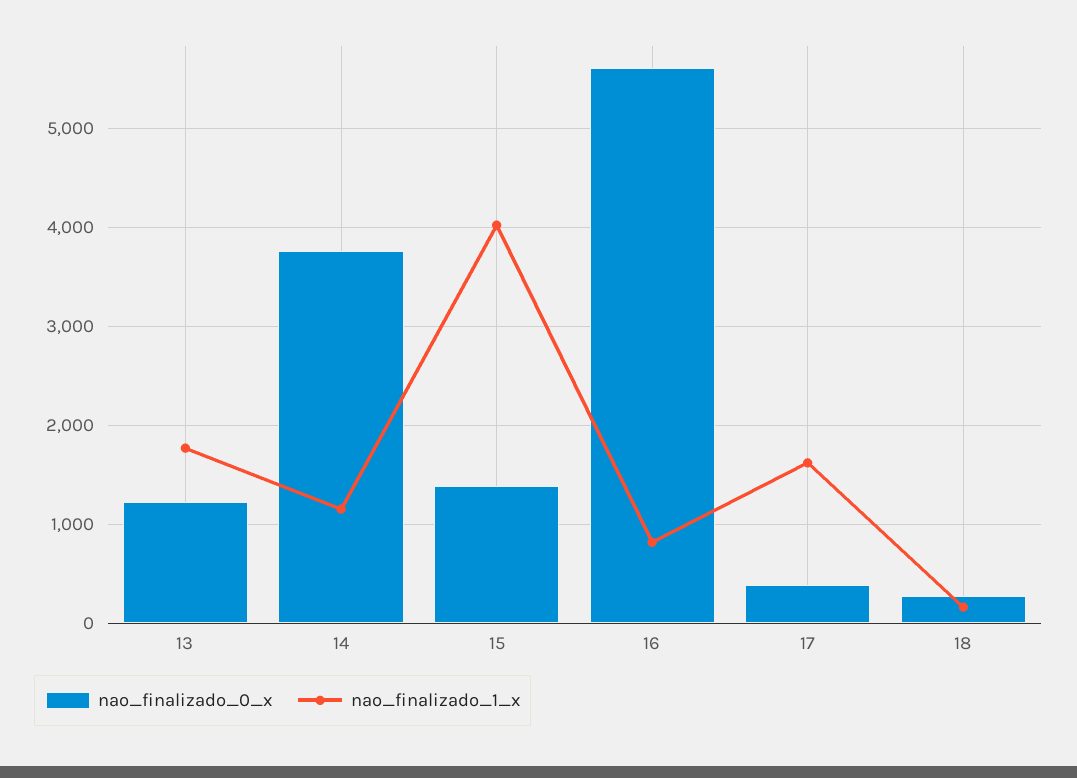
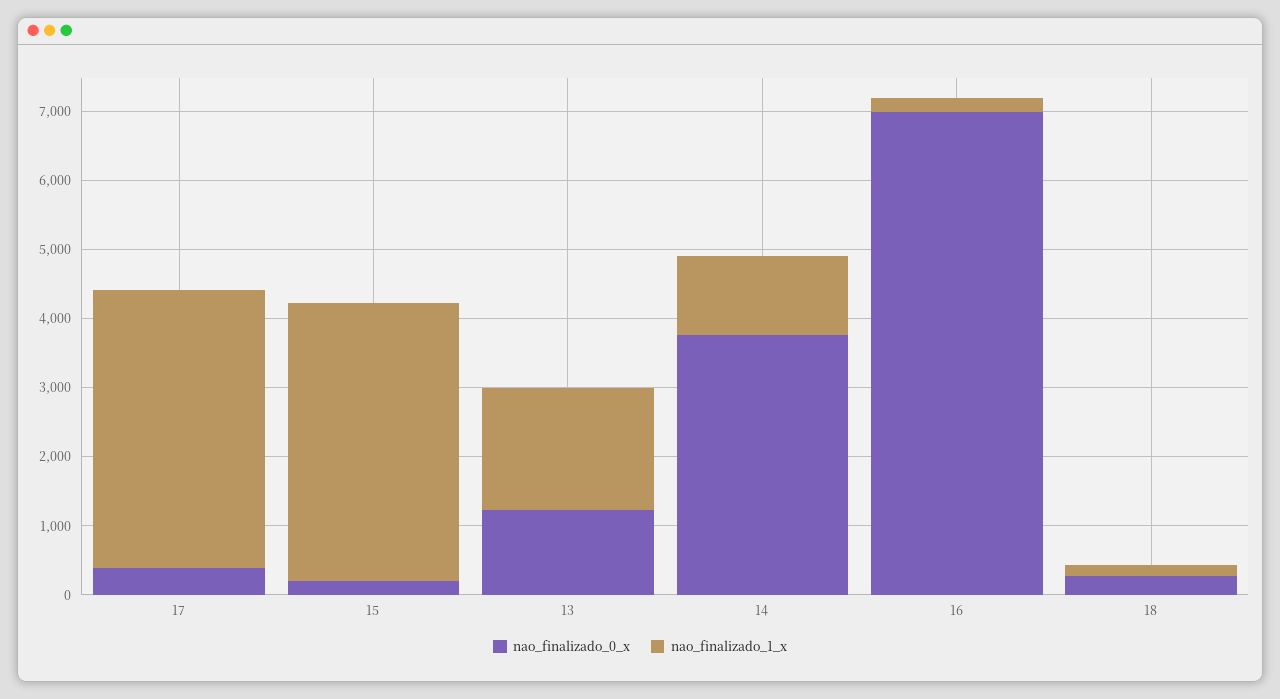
  {
    "nao_finalizado_0_x": {
      "13": 1200,
      "14": 3800,
-     "15": 1400,
+     "15": 200,
-     "16": 5600,
+     "16": 7000,
      "17": 400,
      "18": 300
    },
    "nao_finalizado_1_x": {
      "13": 1800,
      "14": 1200,
      "15": 4000,
-     "16": 800,
+     "16": 200,
-     "17": 1600,
+     "17": 4000,
      "18": 200
    }
  }

